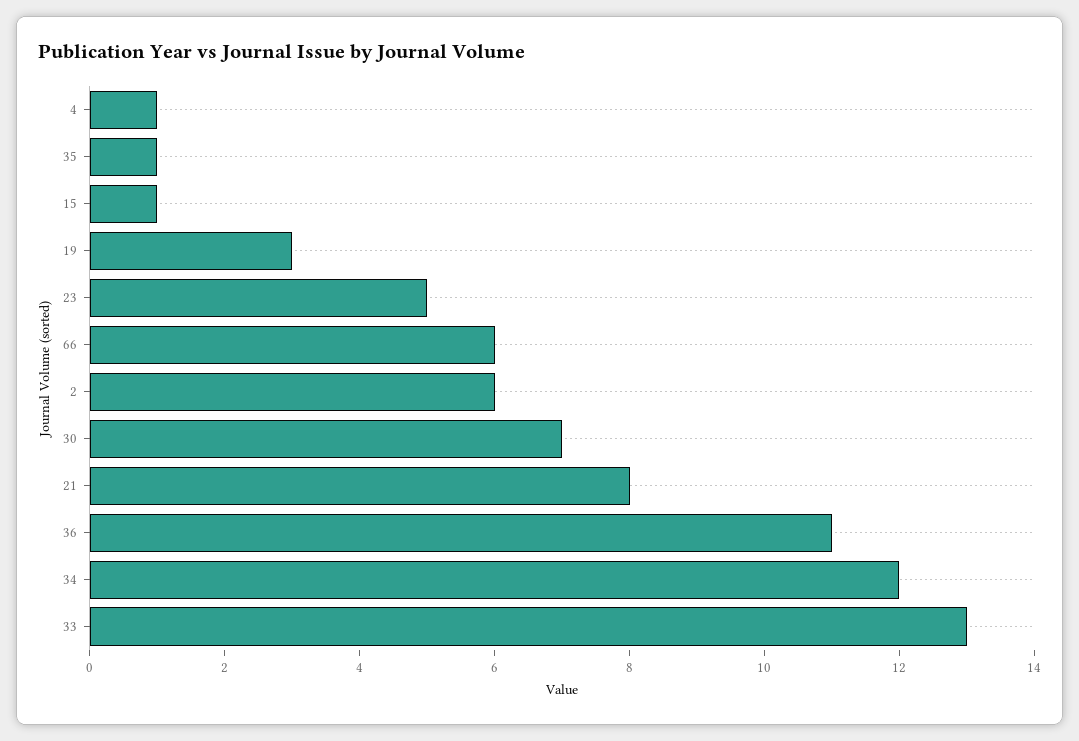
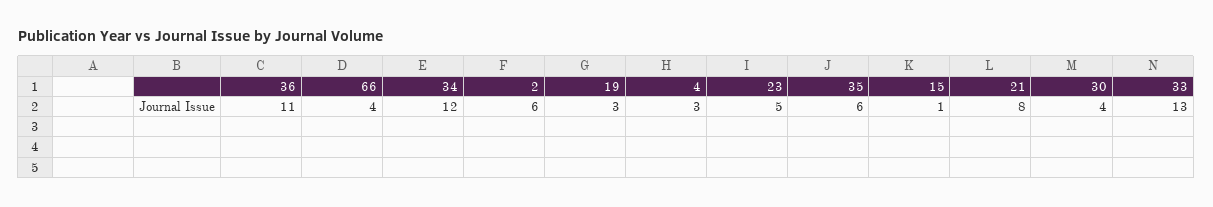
  {
-   "4": 1,
+   "4": 3,
-   "35": 1,
+   "35": 6,
    "15": 1,
    "19": 3,
    "23": 5,
-   "66": 6,
+   "66": 4,
    "2": 6,
-   "30": 7,
+   "30": 4,
    "21": 8,
    "36": 11,
    "34": 12,
    "33": 13
  }

